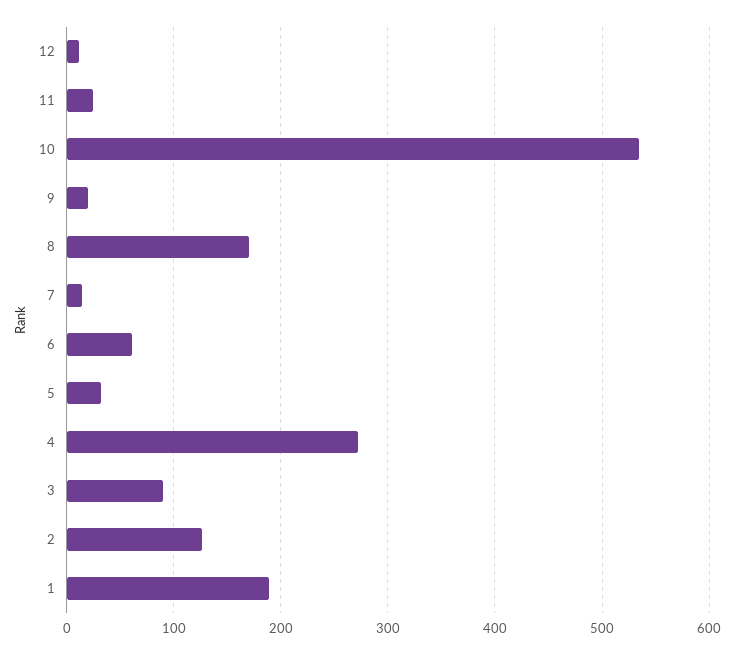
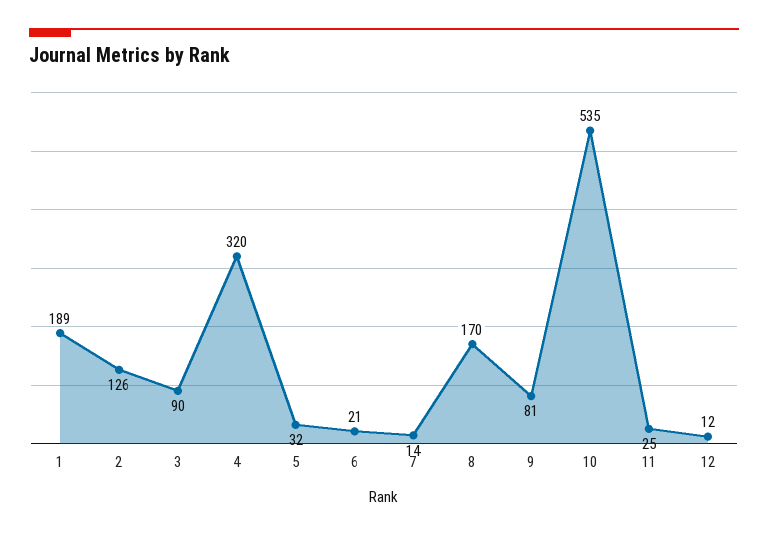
  {
    "12": 12,
    "11": 25,
    "10": 535,
-   "9": 20,
+   "9": 81,
    "8": 170,
    "7": 14,
-   "6": 60,
+   "6": 21,
    "5": 32,
-   "4": 270,
+   "4": 320,
    "3": 90,
    "2": 126,
    "1": 189
  }

